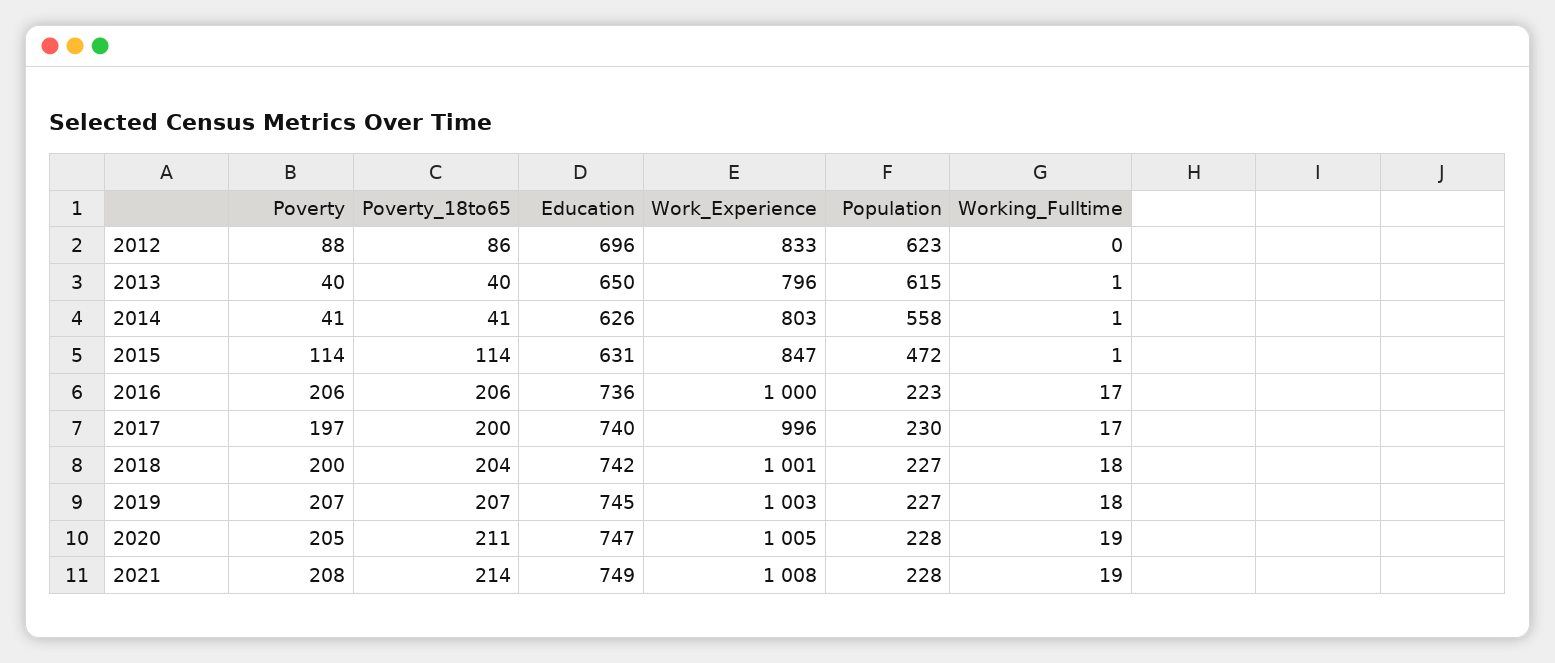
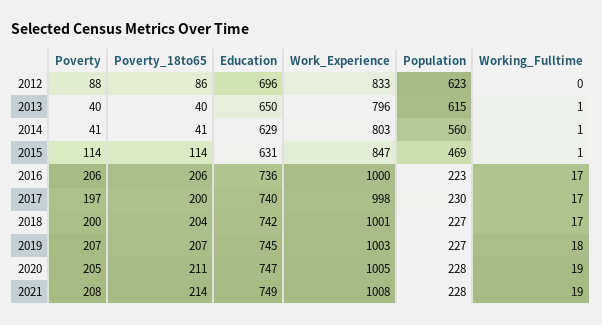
  {
    "Poverty": {
      "2012": 88,
      "2013": 40,
      "2014": 41,
      "2015": 114,
      "2016": 206,
      "2017": 197,
      "2018": 200,
      "2019": 207,
      "2020": 205,
      "2021": 208
    },
    "Poverty_18to65": {
      "2012": 86,
      "2013": 40,
      "2014": 41,
      "2015": 114,
      "2016": 206,
      "2017": 200,
      "2018": 204,
      "2019": 207,
      "2020": 211,
      "2021": 214
    },
    "Education": {
      "2012": 696,
      "2013": 650,
-     "2014": 626,
+     "2014": 629,
      "2015": 631,
      "2016": 736,
      "2017": 740,
      "2018": 742,
      "2019": 745,
      "2020": 747,
      "2021": 749
    },
    "Work_Experience": {
      "2012": 833,
      "2013": 796,
      "2014": 803,
      "2015": 847,
      "2016": 1000,
-     "2017": 996,
+     "2017": 998,
      "2018": 1001,
      "2019": 1003,
      "2020": 1005,
      "2021": 1008
    },
    "Population": {
      "2012": 623,
      "2013": 615,
-     "2014": 558,
+     "2014": 560,
-     "2015": 472,
+     "2015": 469,
      "2016": 223,
      "2017": 230,
      "2018": 227,
      "2019": 227,
      "2020": 228,
      "2021": 228
    },
    "Working_Fulltime": {
      "2012": 0,
      "2013": 1,
      "2014": 1,
      "2015": 1,
      "2016": 17,
      "2017": 17,
-     "2018": 18,
+     "2018": 17,
      "2019": 18,
      "2020": 19,
      "2021": 19
    }
  }

